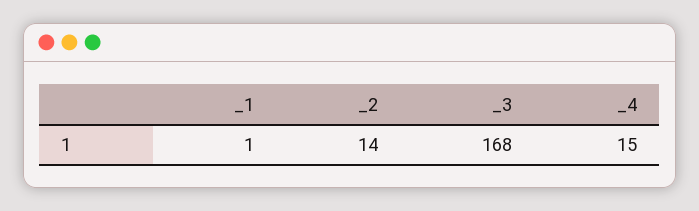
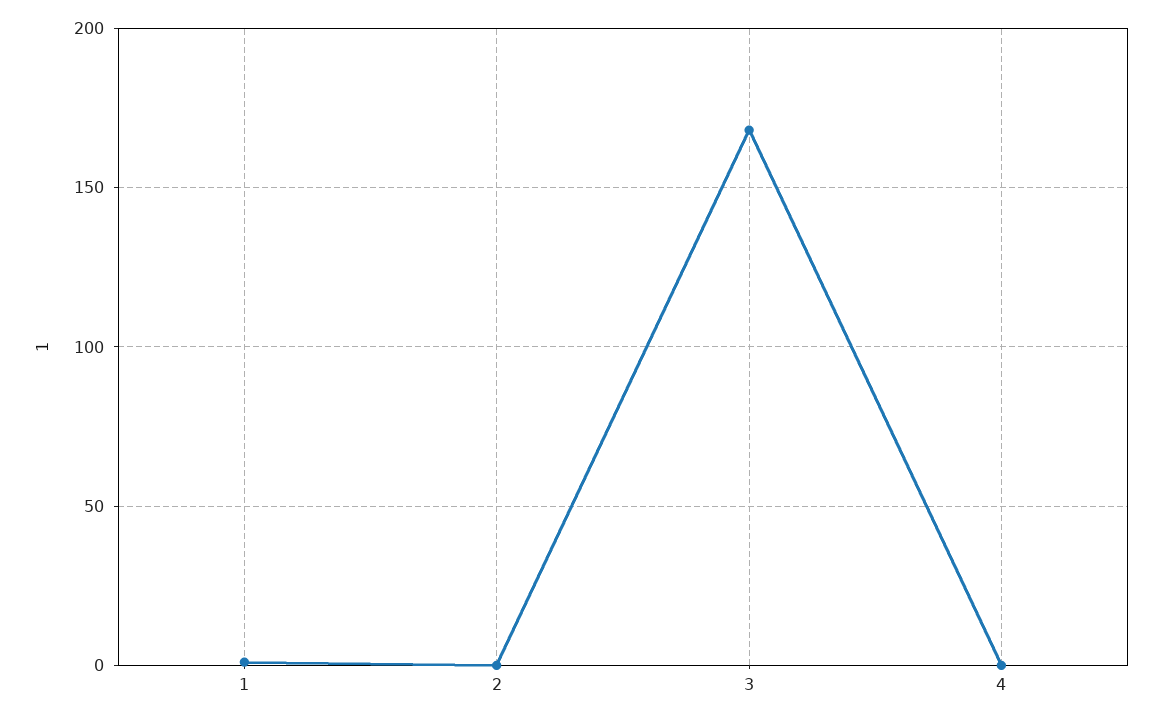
  {
    "_1": 1,
-   "_2": 14,
+   "_2": 0,
    "_3": 168,
-   "_4": 15
+   "_4": 0
  }

